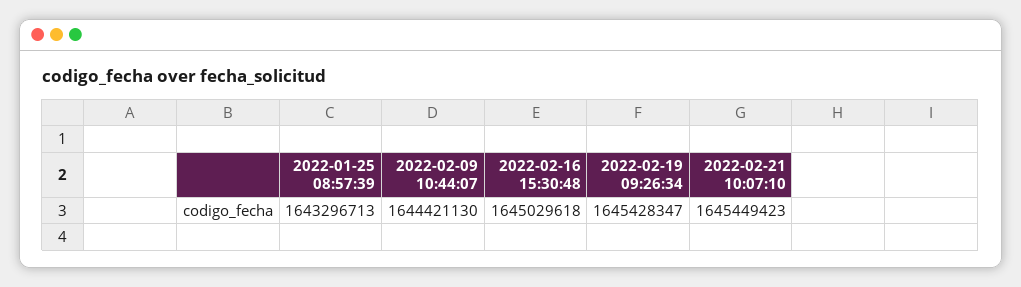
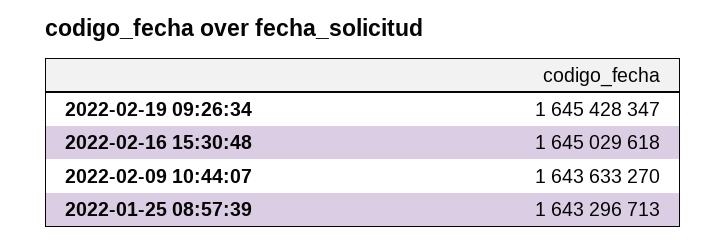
  {
    "2022-01-25 08:57:39": 1643296713,
-   "2022-02-09 10:44:07": 1644421130,
+   "2022-02-09 10:44:07": 1643633270,
    "2022-02-16 15:30:48": 1645029618,
-   "2022-02-19 09:26:34": 1645428347,
+   "2022-02-19 09:26:34": 1645428347
-   "2022-02-21 10:07:10": 1645449423
  }

